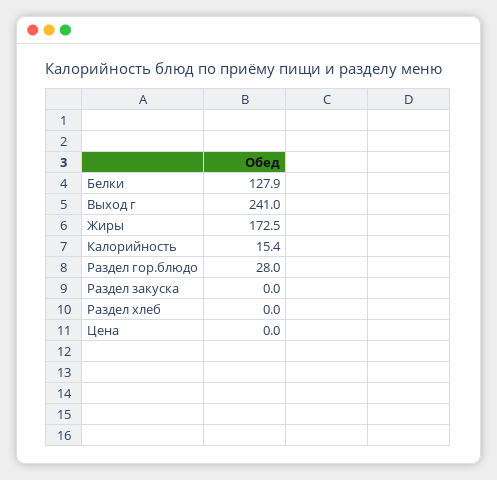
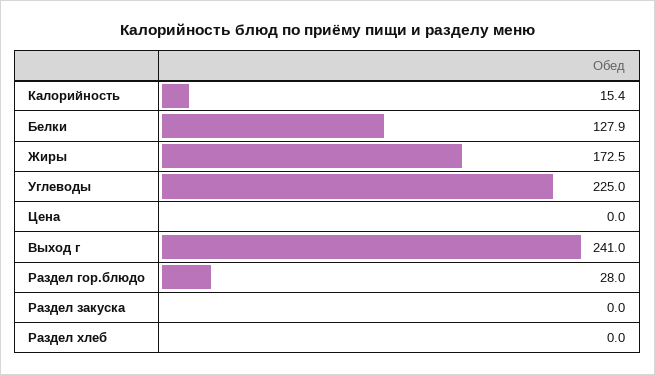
  {
    "Белки": 127.9,
    "Выход г": 241,
    "Жиры": 172.5,
    "Калорийность": 15.4,
    "Раздел гор.блюдо": 28,
    "Раздел закуска": 0,
    "Раздел хлеб": 0,
-   "Цена": 0
+   "Цена": 0,
+   "Углеводы": 225
  }

